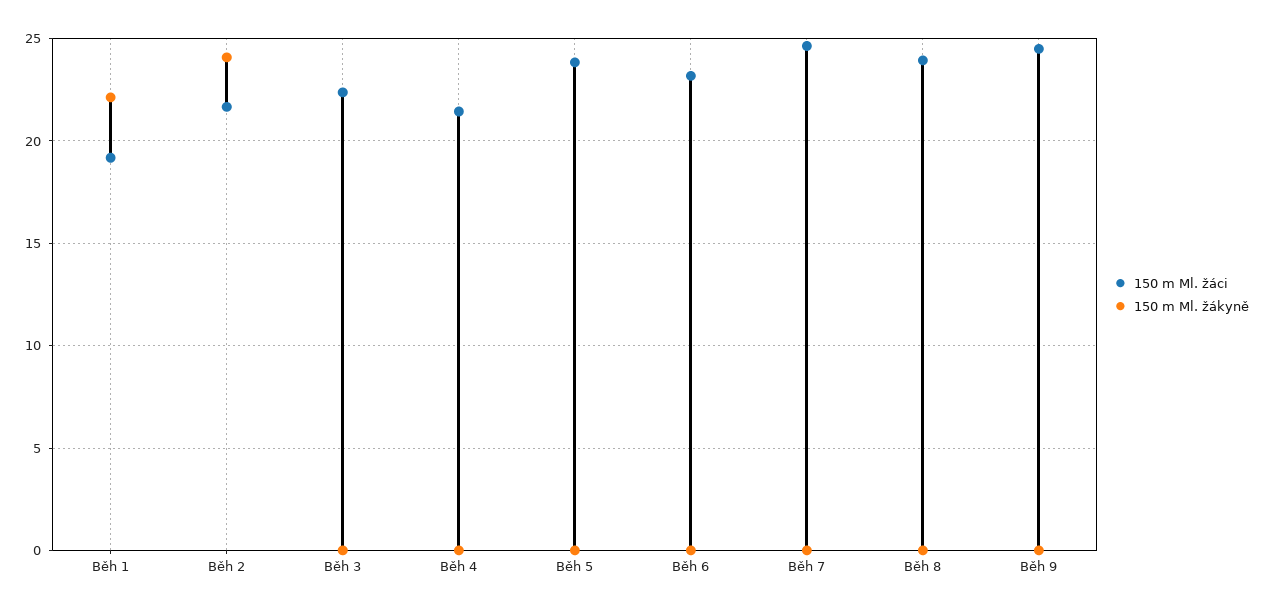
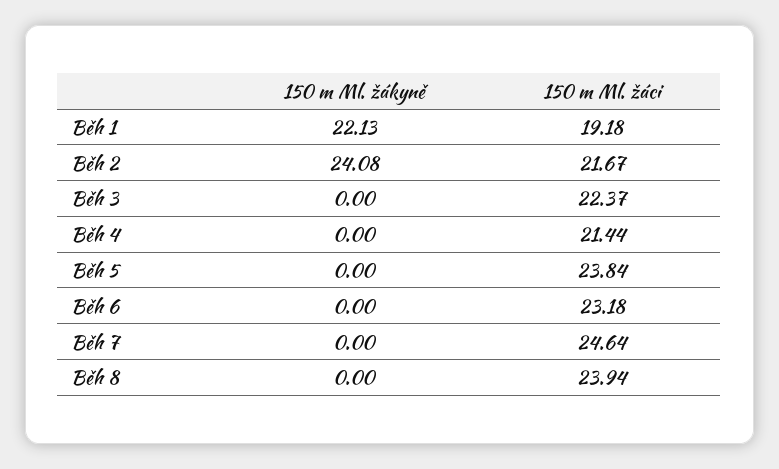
  {
    "150 m Ml. žáci": {
      "Běh 1": 19.18,
      "Běh 2": 21.67,
      "Běh 3": 22.37,
      "Běh 4": 21.44,
      "Běh 5": 23.84,
      "Běh 6": 23.18,
      "Běh 7": 24.64,
-     "Běh 8": 23.94,
+     "Běh 8": 23.94
-     "Běh 9": 24.5
    },
    "150 m Ml. žákyně": {
      "Běh 1": 22.13,
      "Běh 2": 24.08,
      "Běh 3": 0,
      "Běh 4": 0,
      "Běh 5": 0,
      "Běh 6": 0,
      "Běh 7": 0,
-     "Běh 8": 0,
+     "Běh 8": 0
-     "Běh 9": 0
    }
  }

